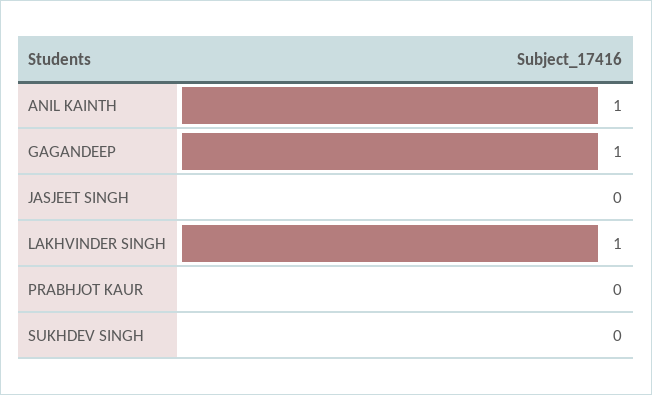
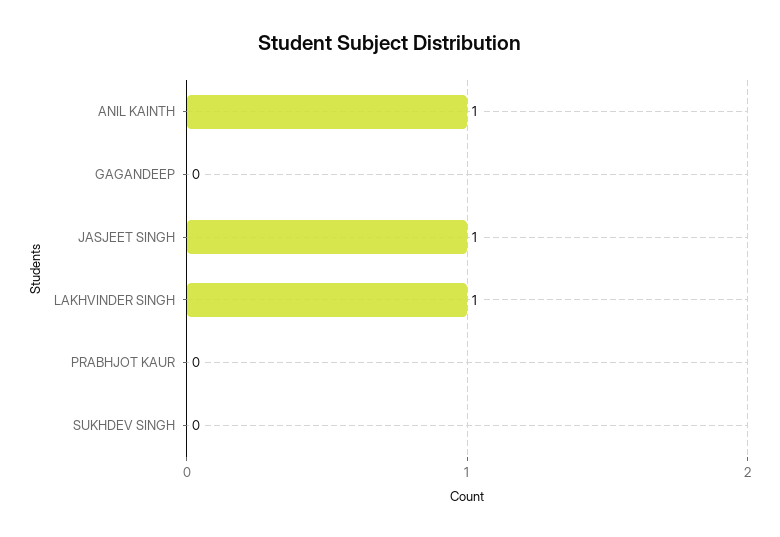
  {
    "ANIL KAINTH": 1,
-   "GAGANDEEP": 1,
+   "GAGANDEEP": 0,
-   "JASJEET SINGH": 0,
+   "JASJEET SINGH": 1,
    "LAKHVINDER SINGH": 1,
    "PRABHJOT KAUR": 0,
    "SUKHDEV SINGH": 0
  }

